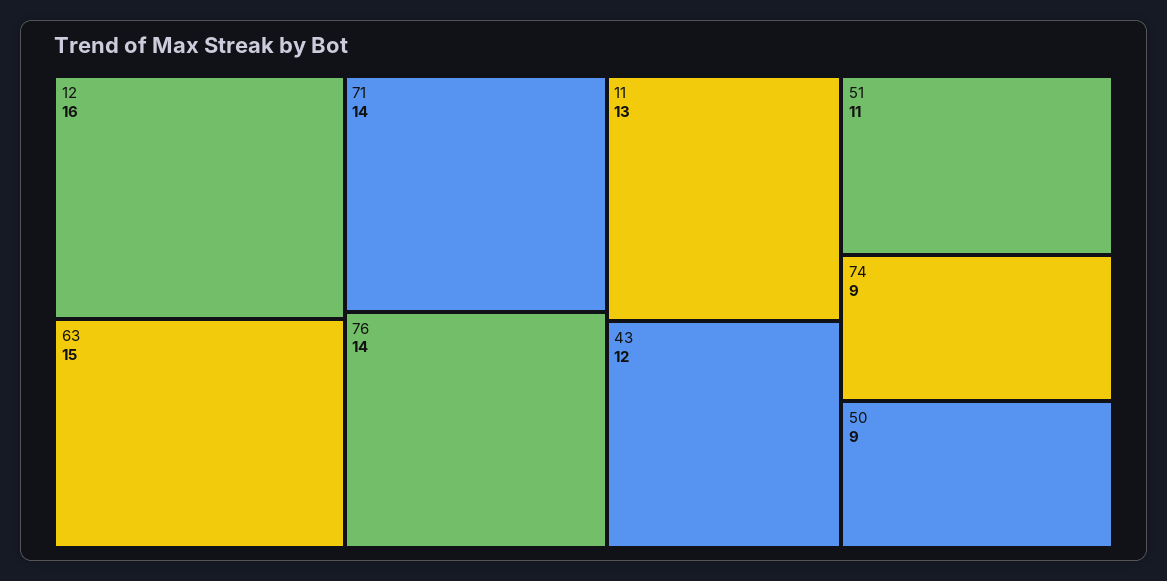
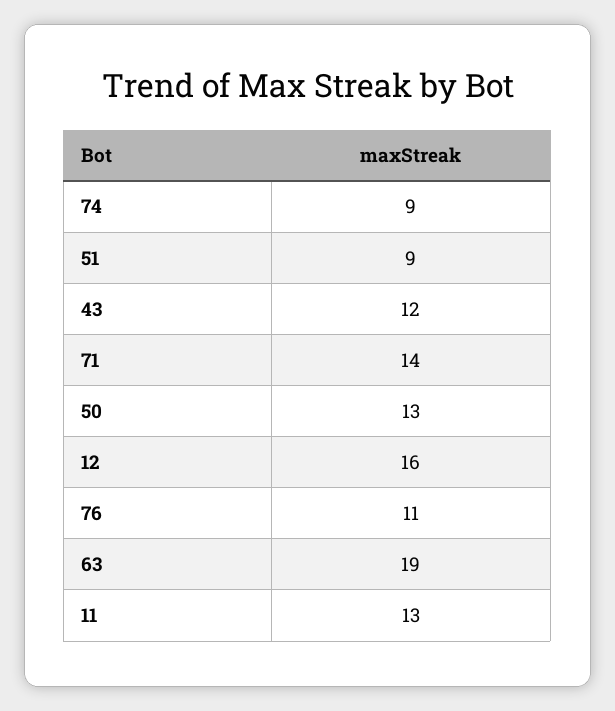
  {
    "12": 16,
-   "63": 15,
+   "63": 19,
    "71": 14,
-   "76": 14,
+   "76": 11,
    "11": 13,
    "43": 12,
-   "51": 11,
+   "51": 9,
    "74": 9,
-   "50": 9
+   "50": 13
  }

